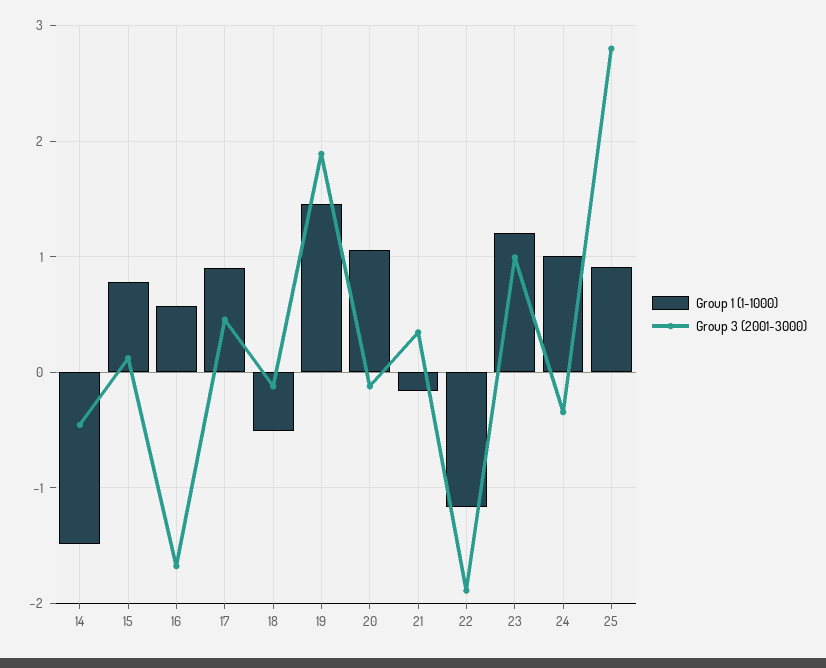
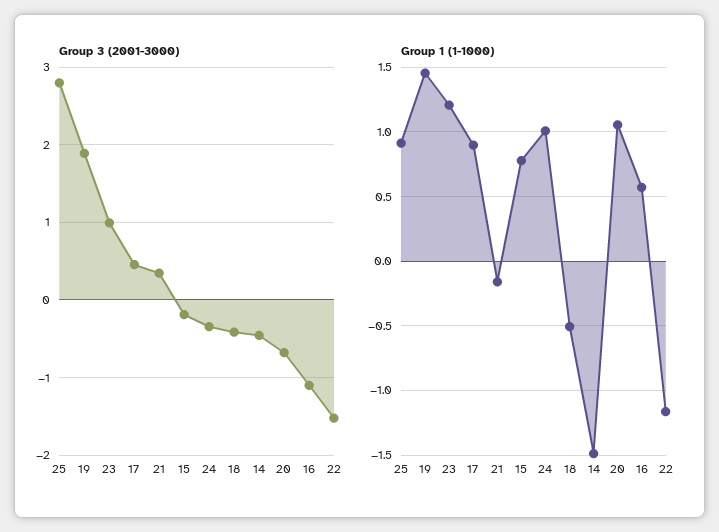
  {
    "Group 1 (1-1000)": {
      "14": -1.5,
      "15": 0.8,
      "16": 0.55,
      "17": 0.9,
      "18": -0.5,
      "19": 1.45,
      "20": 1.05,
      "21": -0.15,
      "22": -1.15,
      "23": 1.2,
      "24": 1,
      "25": 0.9
    },
    "Group 3 (2001-3000)": {
      "14": -0.5,
-     "15": 0.1,
+     "15": -0.2,
-     "16": -1.7,
+     "16": -1.1,
      "17": 0.5,
-     "18": -0.1,
+     "18": -0.4,
      "19": 1.9,
-     "20": -0.1,
+     "20": -0.7,
      "21": 0.3,
-     "22": -1.9,
+     "22": -1.5,
      "23": 1,
      "24": -0.3,
      "25": 2.8
    }
  }

